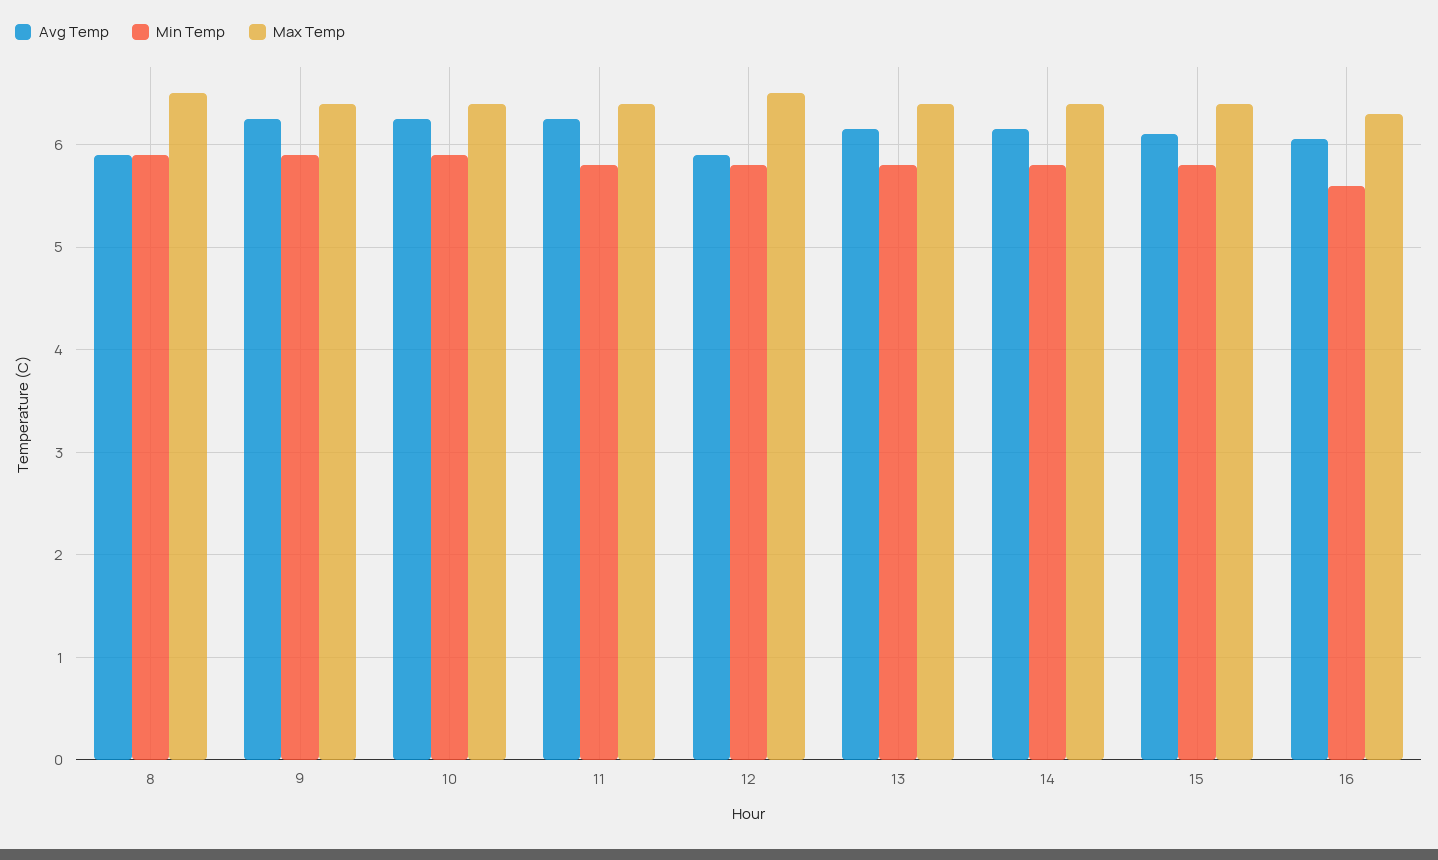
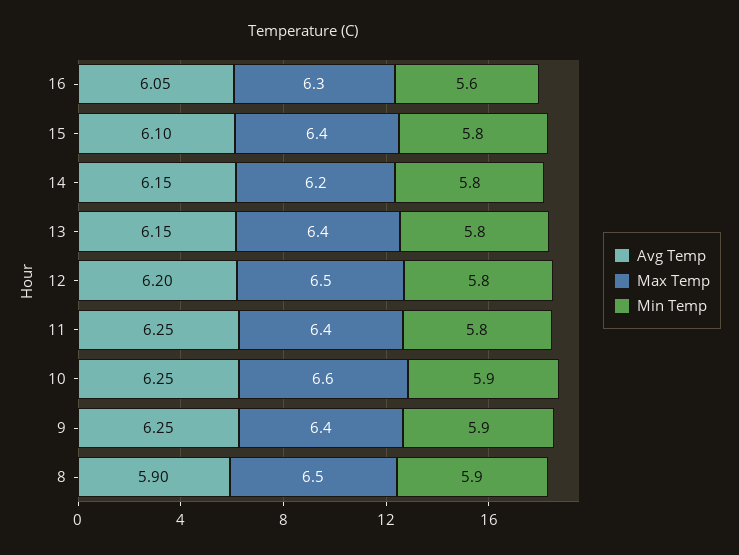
  {
    "Avg Temp": {
      "8": 5.9,
      "9": 6.25,
      "10": 6.25,
      "11": 6.25,
-     "12": 5.9,
+     "12": 6.2,
      "13": 6.15,
      "14": 6.15,
      "15": 6.1,
      "16": 6.05
    },
    "Min Temp": {
      "8": 5.9,
      "9": 5.9,
      "10": 5.9,
      "11": 5.8,
      "12": 5.8,
      "13": 5.8,
      "14": 5.8,
      "15": 5.8,
      "16": 5.6
    },
    "Max Temp": {
      "8": 6.5,
      "9": 6.4,
-     "10": 6.4,
+     "10": 6.6,
      "11": 6.4,
      "12": 6.5,
      "13": 6.4,
-     "14": 6.4,
+     "14": 6.2,
      "15": 6.4,
      "16": 6.3
    }
  }

